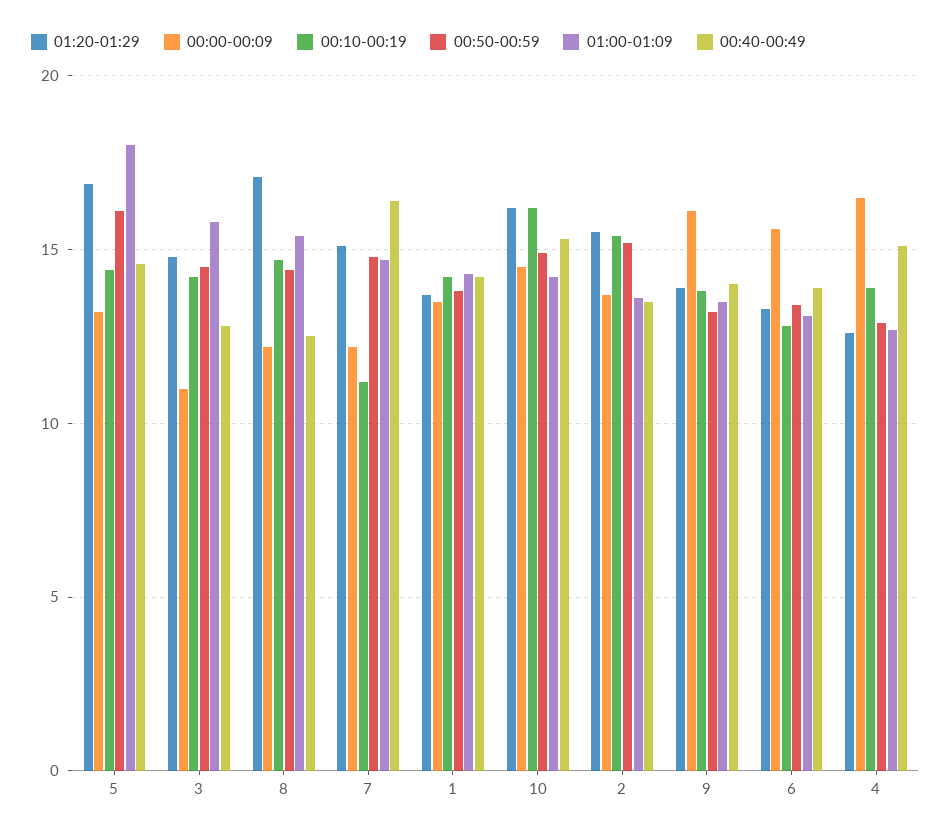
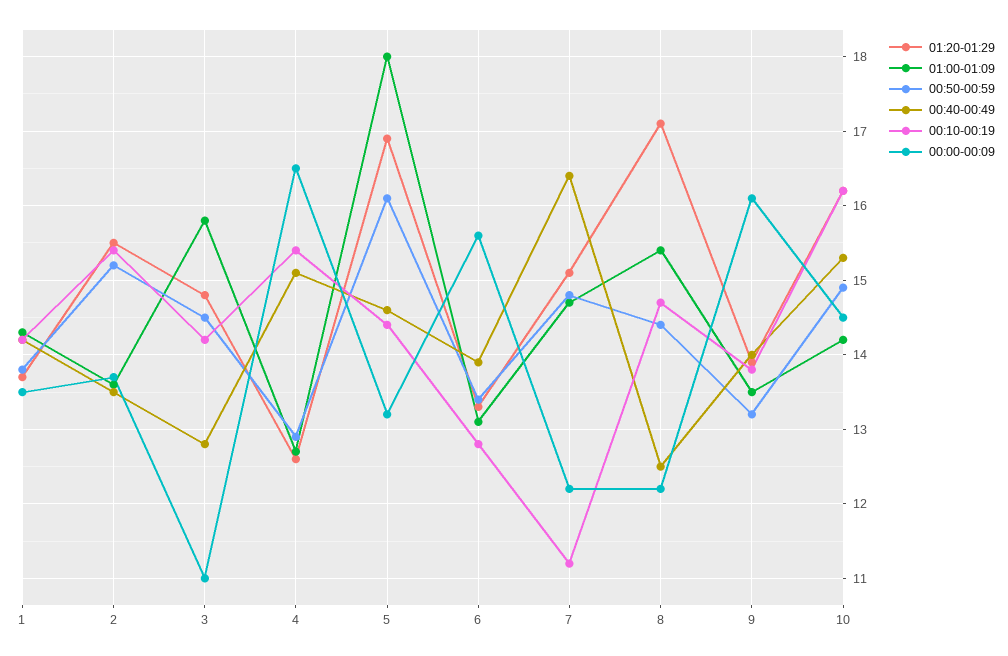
  {
    "01:20-01:29": {
      "5": 16.9,
      "3": 14.8,
      "8": 17.1,
      "7": 15.1,
      "1": 13.7,
      "10": 16.2,
      "2": 15.5,
      "9": 13.9,
      "6": 13.3,
      "4": 12.6
    },
    "00:00-00:09": {
      "5": 13.2,
      "3": 11,
      "8": 12.2,
      "7": 12.2,
      "1": 13.5,
      "10": 14.5,
      "2": 13.7,
      "9": 16.1,
      "6": 15.6,
      "4": 16.5
    },
    "00:10-00:19": {
      "5": 14.4,
      "3": 14.2,
      "8": 14.7,
      "7": 11.2,
      "1": 14.2,
      "10": 16.2,
      "2": 15.4,
      "9": 13.8,
      "6": 12.8,
-     "4": 14
+     "4": 15.4
    },
    "00:50-00:59": {
      "5": 16.1,
      "3": 14.5,
      "8": 14.4,
      "7": 14.8,
      "1": 13.8,
      "10": 14.9,
      "2": 15.2,
      "9": 13.2,
      "6": 13.4,
      "4": 12.9
    },
    "01:00-01:09": {
      "5": 18,
      "3": 15.8,
      "8": 15.4,
      "7": 14.7,
      "1": 14.3,
      "10": 14.2,
      "2": 13.6,
      "9": 13.5,
      "6": 13.1,
      "4": 12.7
    },
    "00:40-00:49": {
      "5": 14.6,
      "3": 12.8,
      "8": 12.5,
      "7": 16.4,
      "1": 14.2,
      "10": 15.3,
      "2": 13.5,
      "9": 14,
      "6": 13.9,
      "4": 15.1
    }
  }

